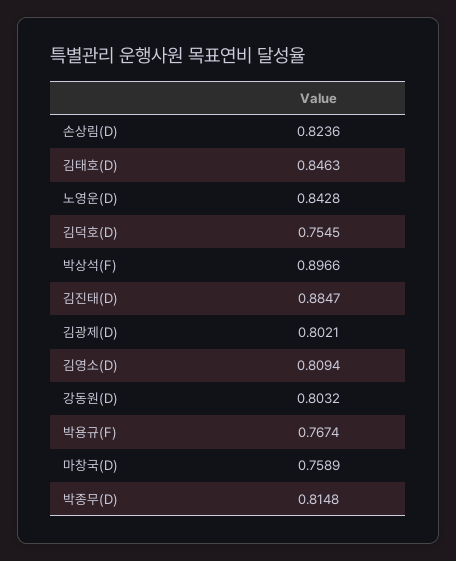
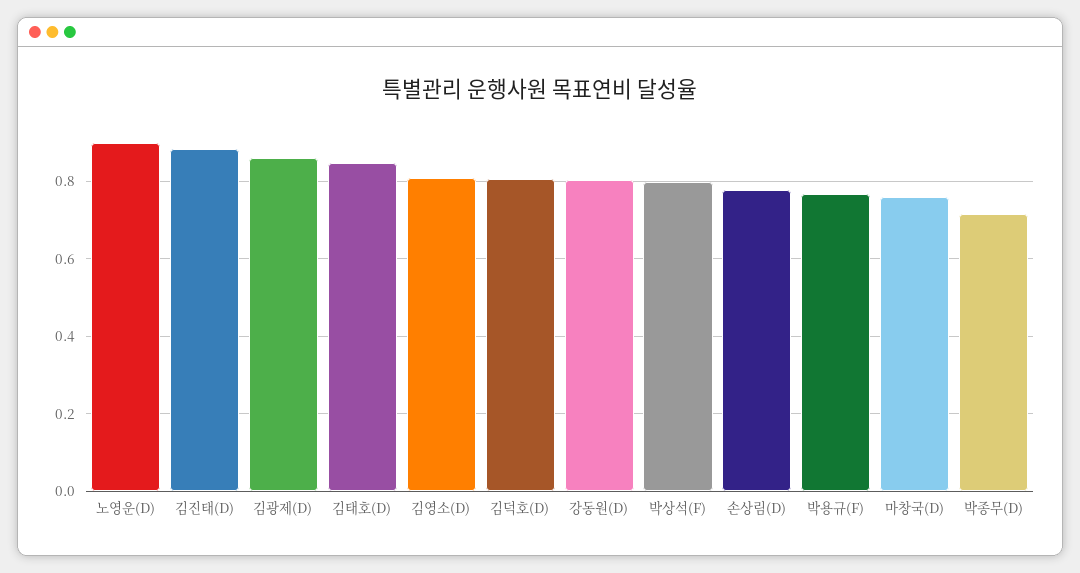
  {
-   "손상림(D)": 0.8236,
+   "손상림(D)": 0.78,
    "김태호(D)": 0.8463,
-   "노영운(D)": 0.8428,
+   "노영운(D)": 0.9,
-   "김덕호(D)": 0.7545,
+   "김덕호(D)": 0.8,
-   "박상석(F)": 0.8966,
+   "박상석(F)": 0.8,
    "김진태(D)": 0.8847,
-   "김광제(D)": 0.8021,
+   "김광제(D)": 0.86,
    "김영소(D)": 0.8094,
    "강동원(D)": 0.8032,
    "박용규(F)": 0.7674,
    "마창국(D)": 0.7589,
-   "박종무(D)": 0.8148
+   "박종무(D)": 0.72
  }

